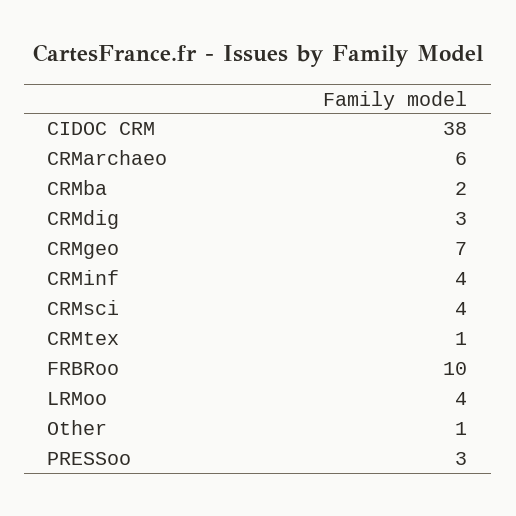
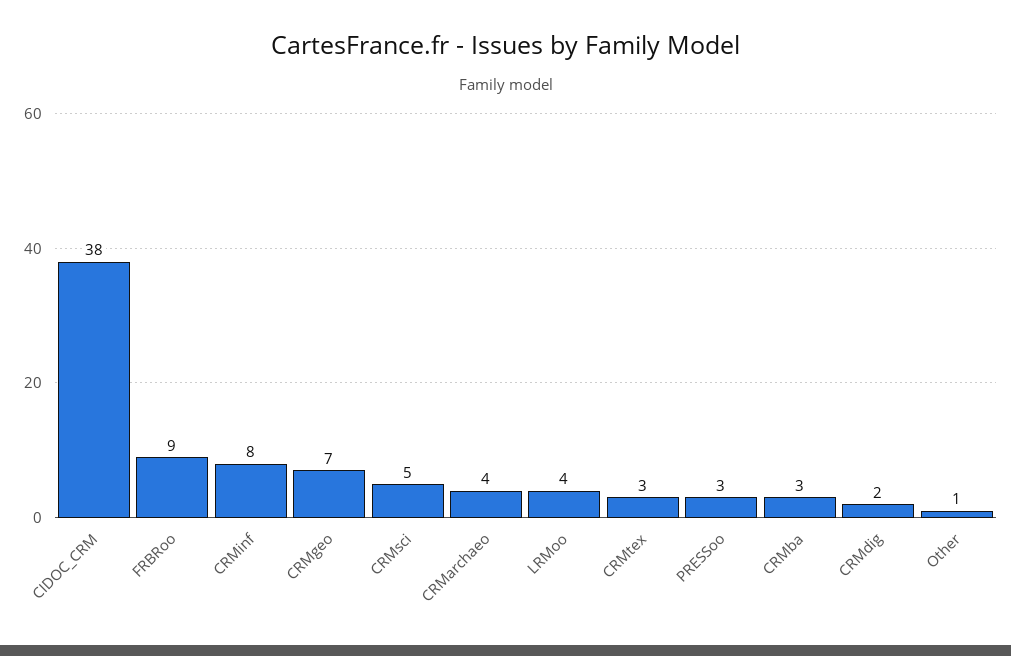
  {
    "CIDOC CRM": 38,
-   "CRMarchaeo": 6,
+   "CRMarchaeo": 4,
-   "CRMba": 2,
+   "CRMba": 3,
-   "CRMdig": 3,
+   "CRMdig": 2,
    "CRMgeo": 7,
-   "CRMinf": 4,
+   "CRMinf": 8,
-   "CRMsci": 4,
+   "CRMsci": 5,
-   "CRMtex": 1,
+   "CRMtex": 3,
-   "FRBRoo": 10,
+   "FRBRoo": 9,
    "LRMoo": 4,
    "Other": 1,
    "PRESSoo": 3
  }

